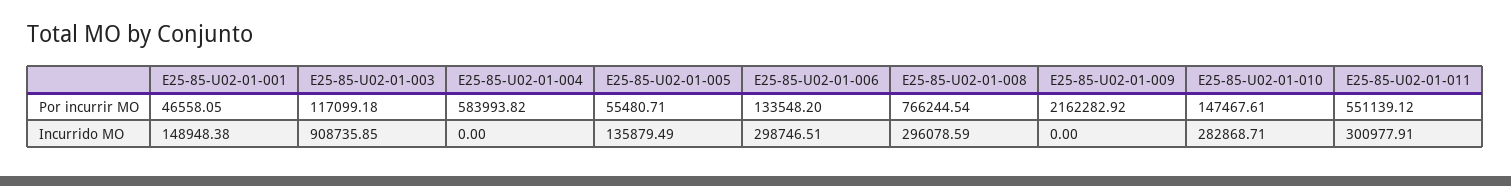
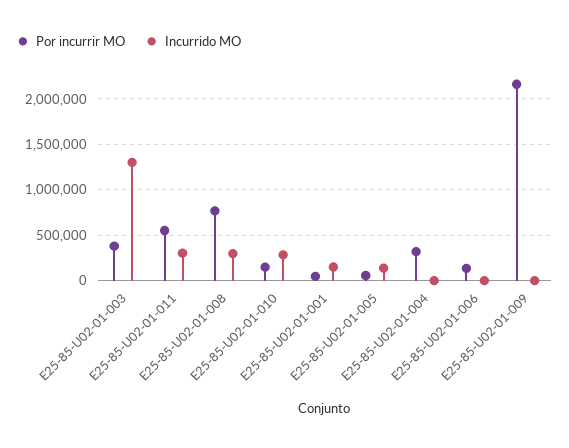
  {
    "Por incurrir MO": {
      "E25-85-U02-01-001": 46558.05,
-     "E25-85-U02-01-003": 117099.18,
+     "E25-85-U02-01-003": 400000,
-     "E25-85-U02-01-004": 583993.82,
+     "E25-85-U02-01-004": 300000,
      "E25-85-U02-01-005": 55480.71,
      "E25-85-U02-01-006": 133548.2,
      "E25-85-U02-01-008": 766244.54,
      "E25-85-U02-01-009": 2162282.92,
      "E25-85-U02-01-010": 147467.61,
      "E25-85-U02-01-011": 551139.12
    },
    "Incurrido MO": {
      "E25-85-U02-01-001": 148948.38,
-     "E25-85-U02-01-003": 908735.85,
+     "E25-85-U02-01-003": 1300000,
      "E25-85-U02-01-004": 0,
      "E25-85-U02-01-005": 135879.49,
-     "E25-85-U02-01-006": 298746.51,
+     "E25-85-U02-01-006": 0,
      "E25-85-U02-01-008": 296078.59,
      "E25-85-U02-01-009": 0,
      "E25-85-U02-01-010": 282868.71,
      "E25-85-U02-01-011": 300977.91
    }
  }

